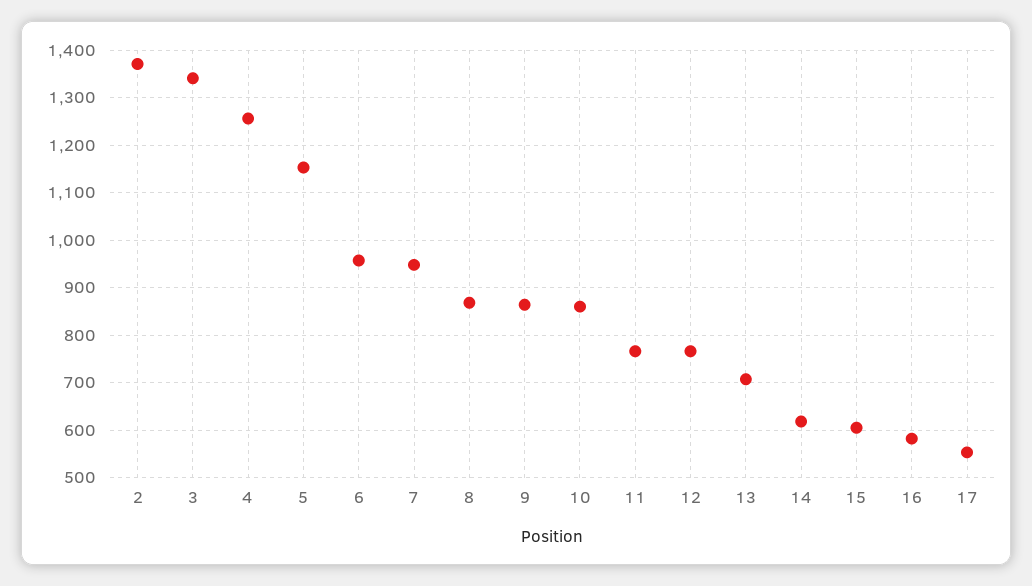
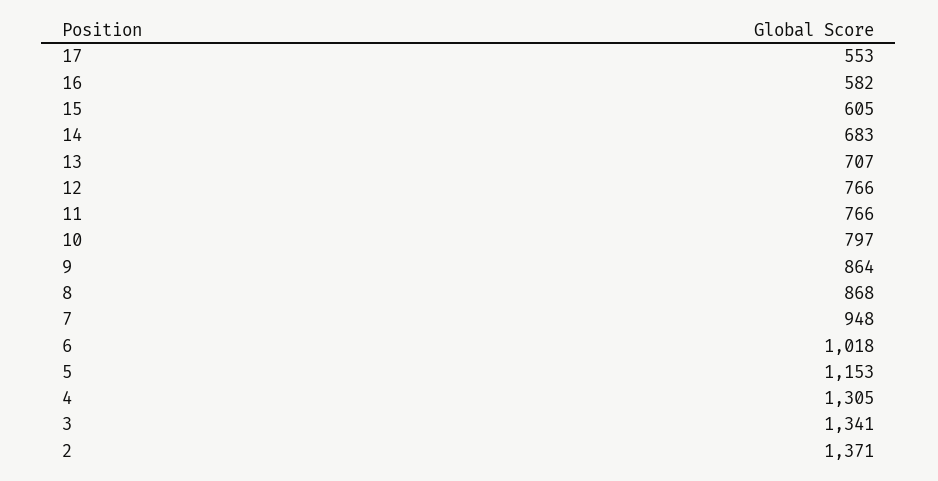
  {
    "2": 1371,
    "3": 1341,
-   "4": 1260,
+   "4": 1305,
    "5": 1153,
-   "6": 960,
+   "6": 1018,
    "7": 948,
    "8": 868,
    "9": 864,
-   "10": 860,
+   "10": 797,
    "11": 766,
    "12": 766,
    "13": 707,
-   "14": 620,
+   "14": 683,
    "15": 605,
    "16": 582,
    "17": 553
  }

